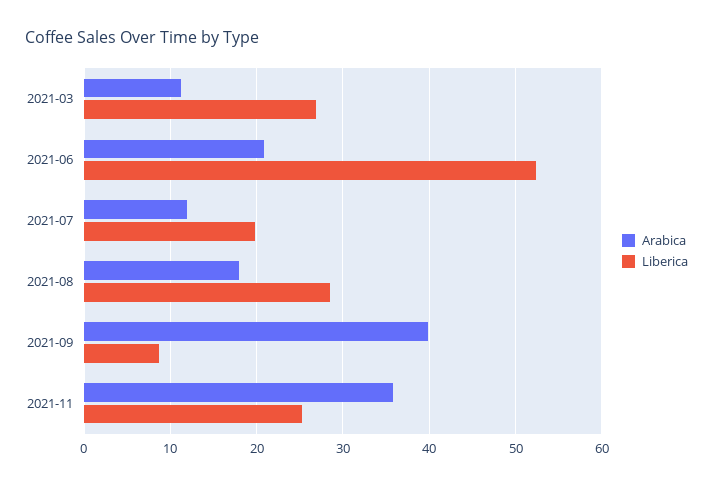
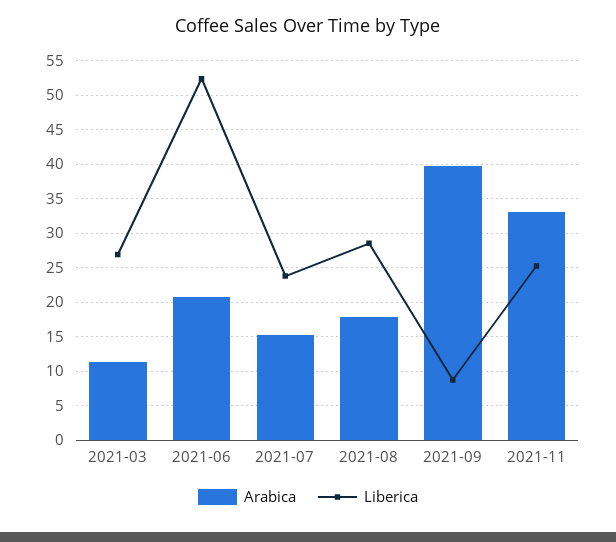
  {
    "Arabica": {
      "2021-03": 11,
      "2021-06": 21,
-     "2021-07": 12,
+     "2021-07": 15,
      "2021-08": 18,
      "2021-09": 40,
-     "2021-11": 36
+     "2021-11": 33
    },
    "Liberica": {
      "2021-03": 27,
      "2021-06": 52,
-     "2021-07": 20,
+     "2021-07": 24,
      "2021-08": 29,
      "2021-09": 9,
      "2021-11": 25
    }
  }

